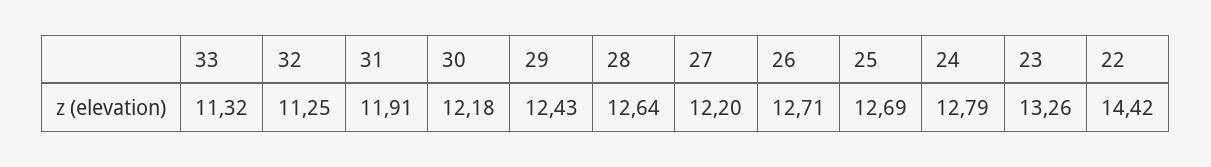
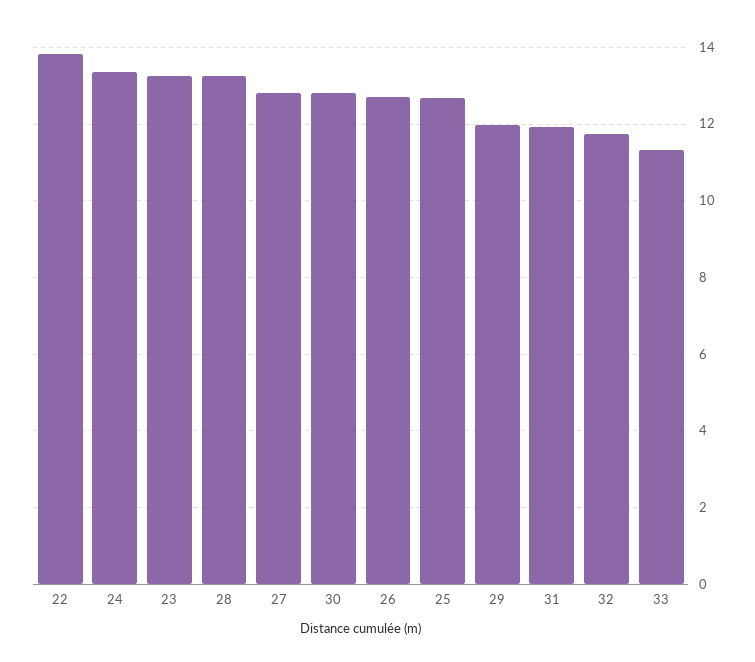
  {
    "33": 11.32,
-   "32": 11.25,
+   "32": 11.8,
    "31": 11.91,
-   "30": 12.18,
+   "30": 12.8,
-   "29": 12.43,
+   "29": 12,
-   "28": 12.64,
+   "28": 13.2,
-   "27": 12.2,
+   "27": 12.8,
    "26": 12.71,
    "25": 12.69,
-   "24": 12.79,
+   "24": 13.4,
    "23": 13.26,
-   "22": 14.42
+   "22": 13.8
  }

